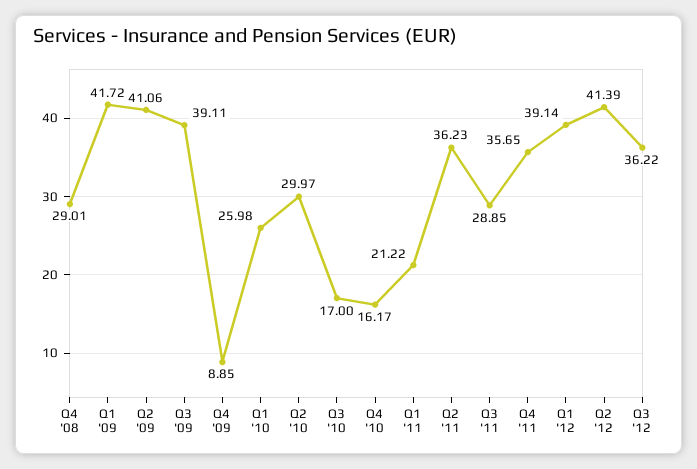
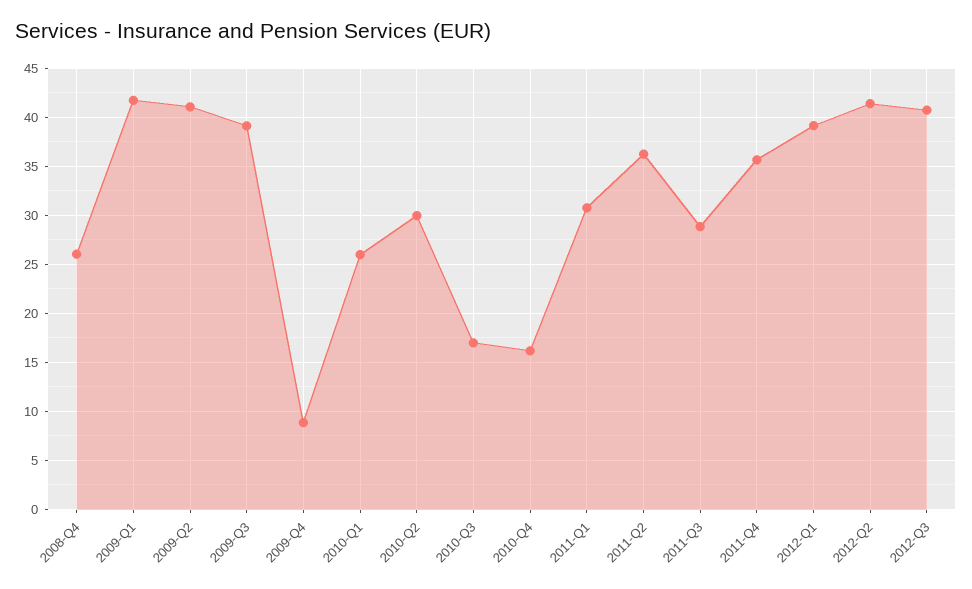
  {
-   "Q4 '08": 29.01,
+   "Q4 '08": 26,
    "Q1 '09": 41.72,
    "Q2 '09": 41.06,
    "Q3 '09": 39.11,
    "Q4 '09": 8.85,
    "Q1 '10": 25.98,
    "Q2 '10": 29.97,
    "Q3 '10": 17,
    "Q4 '10": 16.17,
-   "Q1 '11": 21.22,
+   "Q1 '11": 31,
    "Q2 '11": 36.23,
    "Q3 '11": 28.85,
    "Q4 '11": 35.65,
    "Q1 '12": 39.14,
    "Q2 '12": 41.39,
-   "Q3 '12": 36.22
+   "Q3 '12": 41
  }

